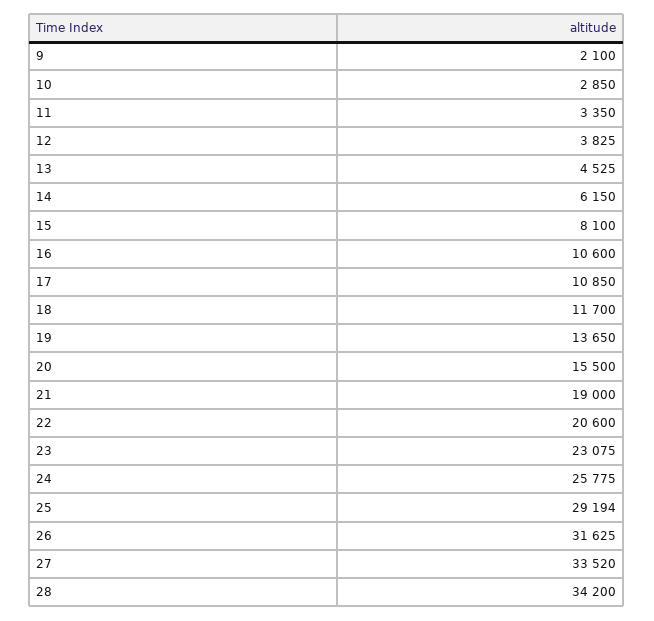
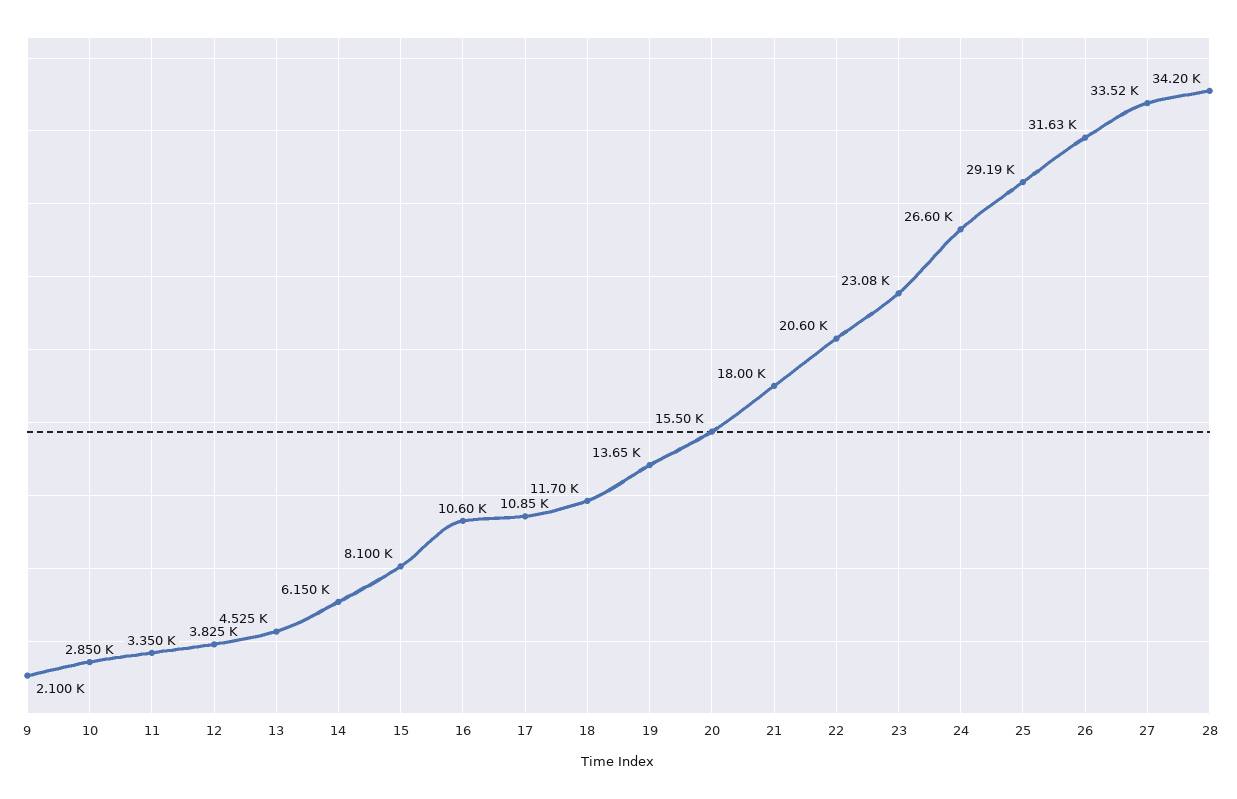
  {
    "9": 2100,
    "10": 2850,
    "11": 3350,
    "12": 3825,
    "13": 4525,
    "14": 6150,
    "15": 8100,
    "16": 10600,
    "17": 10850,
    "18": 11700,
    "19": 13650,
    "20": 15500,
-   "21": 19000,
+   "21": 18000,
    "22": 20600,
    "23": 23075,
-   "24": 25775,
+   "24": 26600,
    "25": 29194,
    "26": 31625,
    "27": 33520,
    "28": 34200
  }

